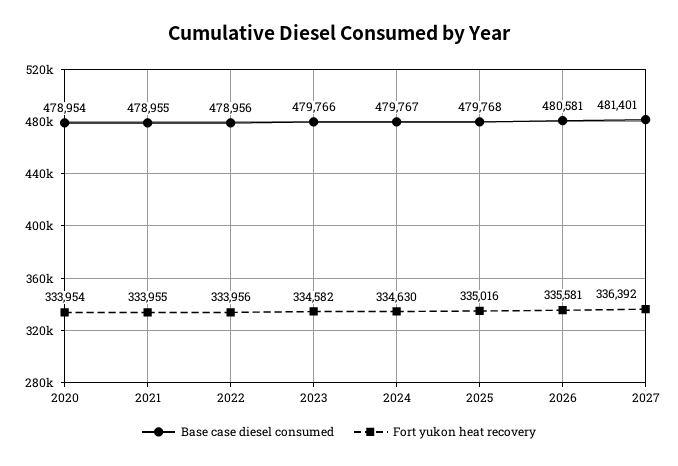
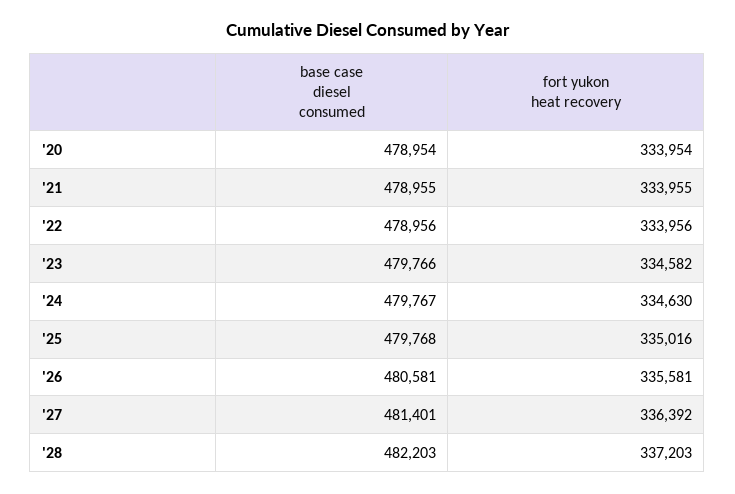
  {
    "Base case diesel consumed": {
      "2020": 478954,
      "2021": 478955,
      "2022": 478956,
      "2023": 479766,
      "2024": 479767,
      "2025": 479768,
      "2026": 480581,
-     "2027": 481401
+     "2027": 481401,
+     "'28": 482203
    },
    "Fort yukon heat recovery": {
      "2020": 333954,
      "2021": 333955,
      "2022": 333956,
      "2023": 334582,
      "2024": 334630,
      "2025": 335016,
      "2026": 335581,
-     "2027": 336392
+     "2027": 336392,
+     "'28": 337203
    }
  }

